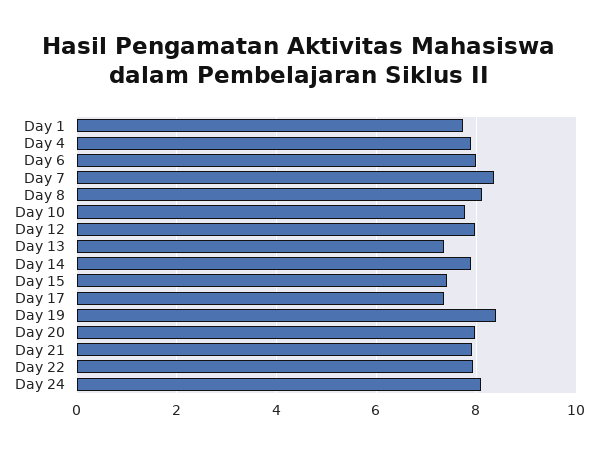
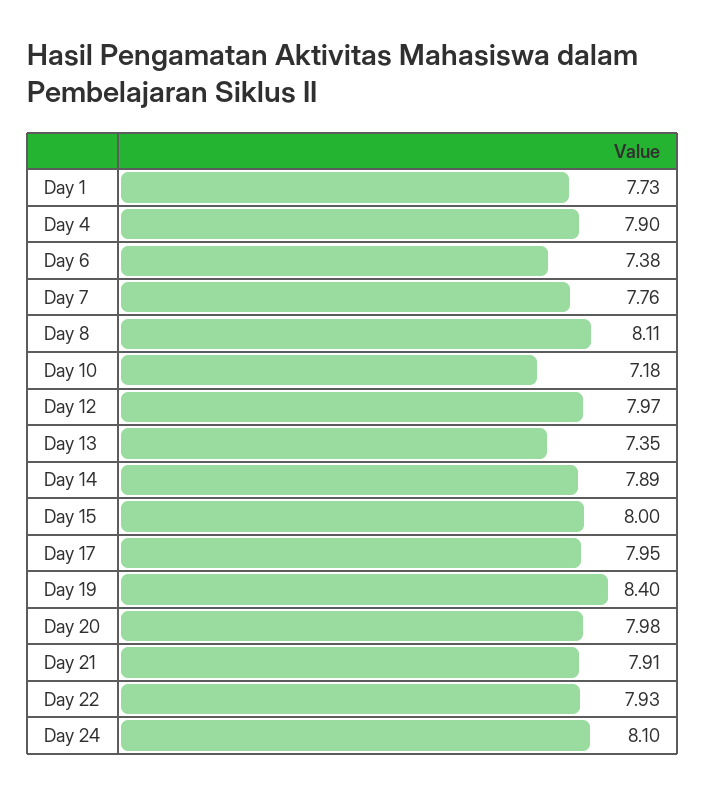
  {
    "Day 1": 7.73,
    "Day 4": 7.9,
-   "Day 6": 8,
+   "Day 6": 7.38,
-   "Day 7": 8.4,
+   "Day 7": 7.76,
    "Day 8": 8.11,
-   "Day 10": 7.8,
+   "Day 10": 7.18,
    "Day 12": 7.97,
    "Day 13": 7.35,
    "Day 14": 7.89,
-   "Day 15": 7.4,
+   "Day 15": 8,
-   "Day 17": 7.4,
+   "Day 17": 7.95,
    "Day 19": 8.4,
    "Day 20": 7.98,
    "Day 21": 7.91,
    "Day 22": 7.93,
    "Day 24": 8.1
  }

